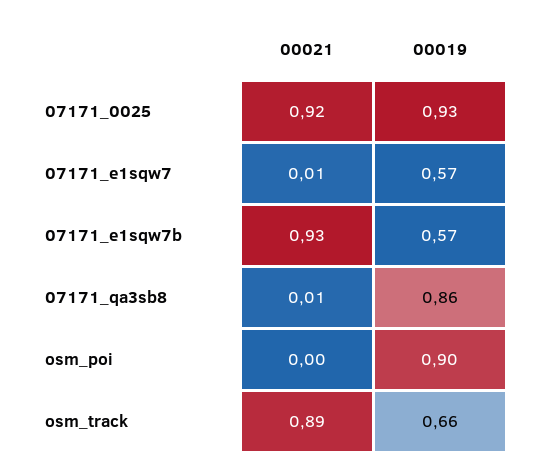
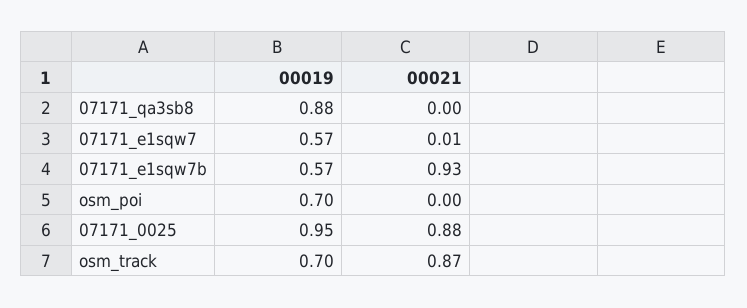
  {
    "00021": {
-     "07171_0025": 0.92,
+     "07171_0025": 0.88,
      "07171_e1sqw7": 0.01,
      "07171_e1sqw7b": 0.93,
-     "07171_qa3sb8": 0.01,
+     "07171_qa3sb8": 0,
      "osm_poi": 0,
-     "osm_track": 0.89
+     "osm_track": 0.87
    },
    "00019": {
-     "07171_0025": 0.93,
+     "07171_0025": 0.95,
      "07171_e1sqw7": 0.57,
      "07171_e1sqw7b": 0.57,
-     "07171_qa3sb8": 0.86,
+     "07171_qa3sb8": 0.88,
-     "osm_poi": 0.9,
+     "osm_poi": 0.7,
-     "osm_track": 0.66
+     "osm_track": 0.7
    }
  }

